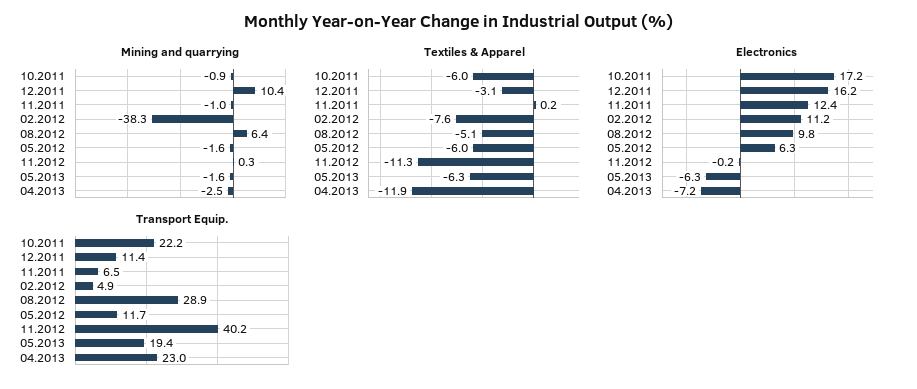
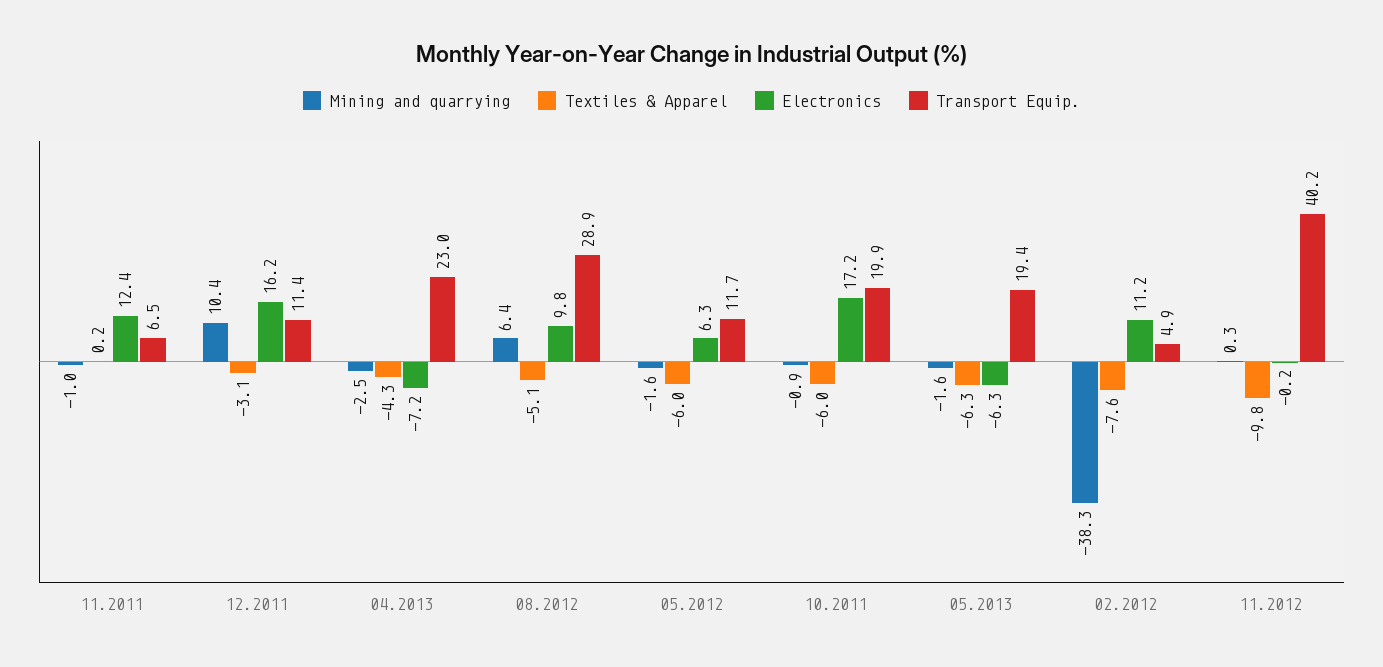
  {
    "Mining and quarrying": {
      "10.2011": -0.9,
      "12.2011": 10.4,
      "11.2011": -1,
      "02.2012": -38.3,
      "08.2012": 6.4,
      "05.2012": -1.6,
      "11.2012": 0.3,
      "05.2013": -1.6,
      "04.2013": -2.5
    },
    "Textiles & Apparel": {
      "10.2011": -6,
      "12.2011": -3.1,
      "11.2011": 0.2,
      "02.2012": -7.6,
      "08.2012": -5.1,
      "05.2012": -6,
-     "11.2012": -11.3,
+     "11.2012": -9.8,
      "05.2013": -6.3,
-     "04.2013": -11.9
+     "04.2013": -4.3
    },
    "Electronics": {
      "10.2011": 17.2,
      "12.2011": 16.2,
      "11.2011": 12.4,
      "02.2012": 11.2,
      "08.2012": 9.8,
      "05.2012": 6.3,
      "11.2012": -0.2,
      "05.2013": -6.3,
      "04.2013": -7.2
    },
    "Transport Equip.": {
-     "10.2011": 22.2,
+     "10.2011": 19.9,
      "12.2011": 11.4,
      "11.2011": 6.5,
      "02.2012": 4.9,
      "08.2012": 28.9,
      "05.2012": 11.7,
      "11.2012": 40.2,
      "05.2013": 19.4,
      "04.2013": 23
    }
  }

